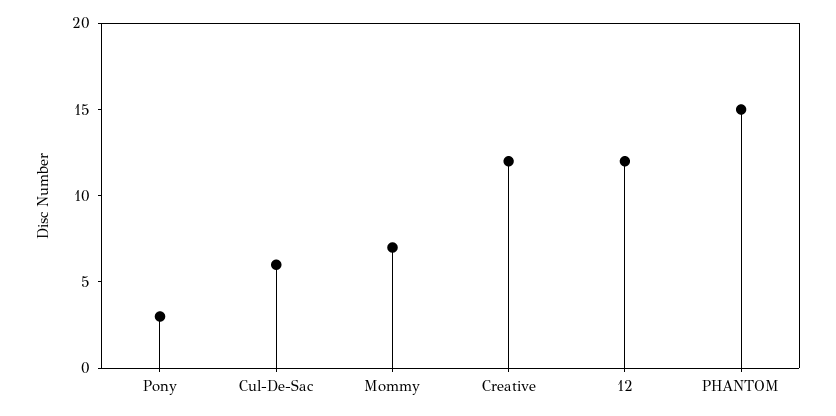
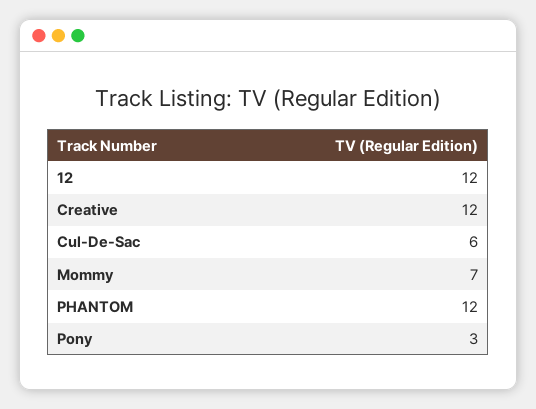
  {
    "Pony": 3,
    "Cul-De-Sac": 6,
    "Mommy": 7,
    "Creative": 12,
    "12": 12,
-   "PHANTOM": 15
+   "PHANTOM": 12
  }

